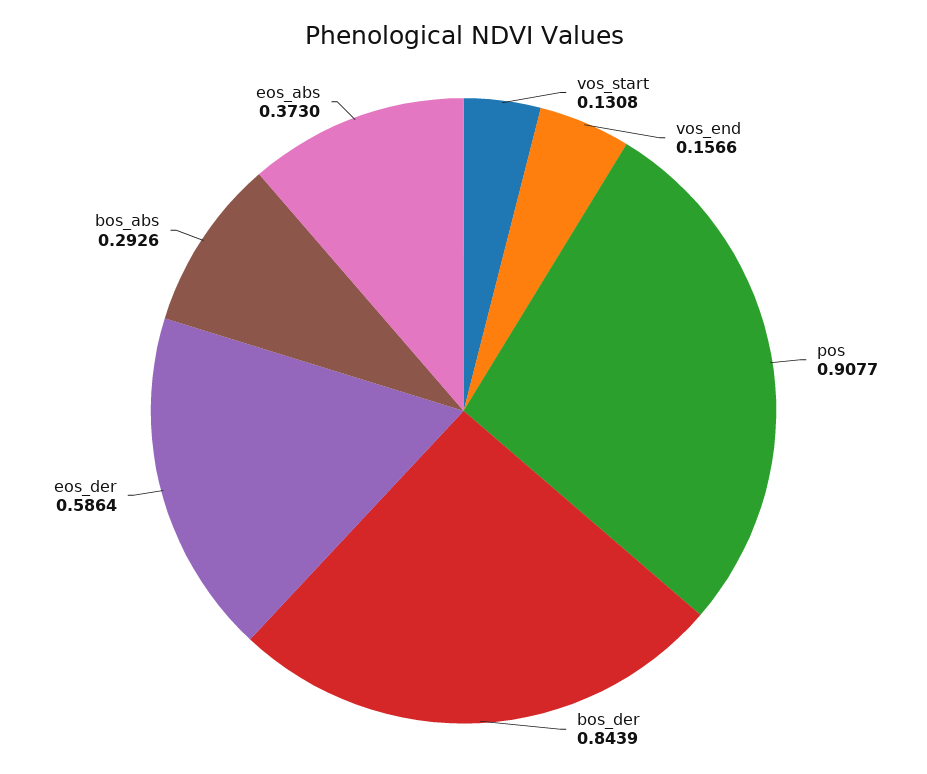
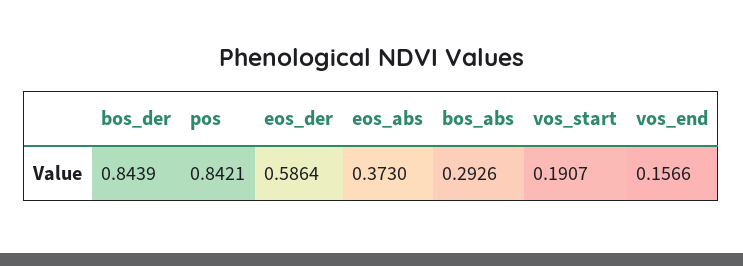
  {
-   "vos_start": 0.1308,
+   "vos_start": 0.1907,
    "vos_end": 0.1566,
-   "pos": 0.9077,
+   "pos": 0.8421,
    "bos_der": 0.8439,
    "eos_der": 0.5864,
    "bos_abs": 0.2926,
    "eos_abs": 0.373
  }

